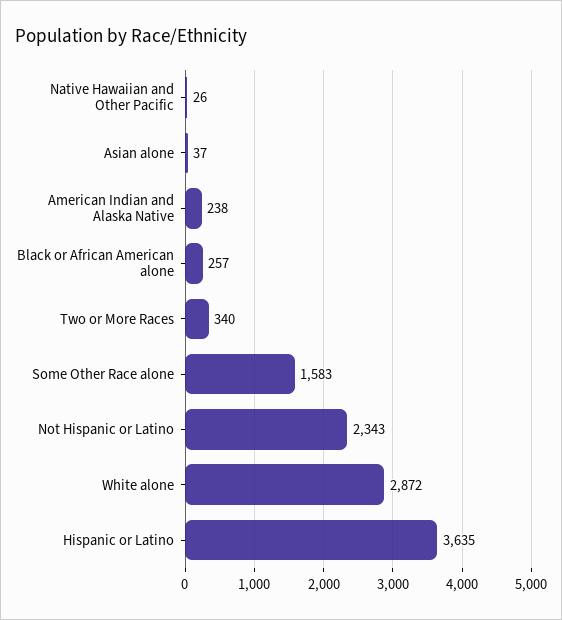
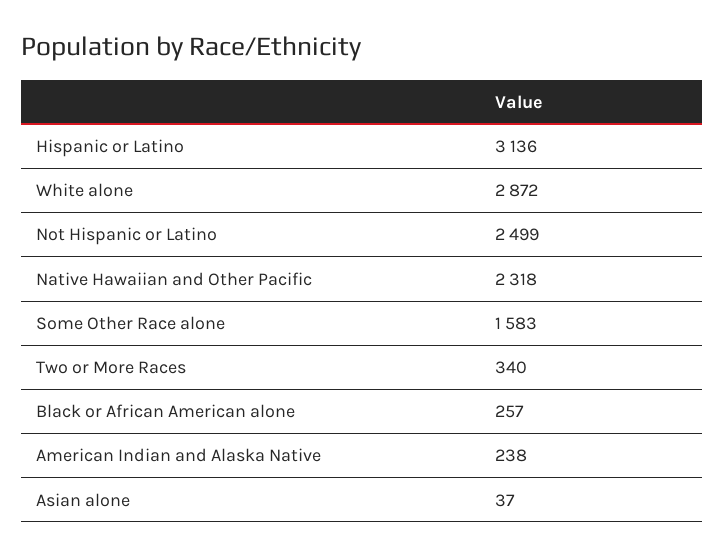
  {
-   "Native Hawaiian and Other Pacific": 26,
+   "Native Hawaiian and Other Pacific": 2318,
    "Asian alone": 37,
    "American Indian and Alaska Native": 238,
    "Black or African American alone": 257,
    "Two or More Races": 340,
    "Some Other Race alone": 1583,
-   "Not Hispanic or Latino": 2343,
+   "Not Hispanic or Latino": 2499,
    "White alone": 2872,
-   "Hispanic or Latino": 3635
+   "Hispanic or Latino": 3136
  }

